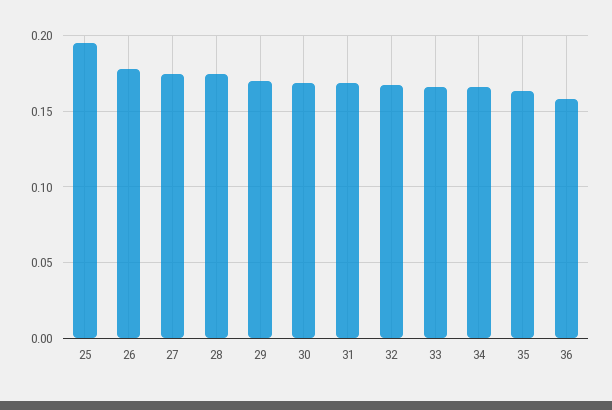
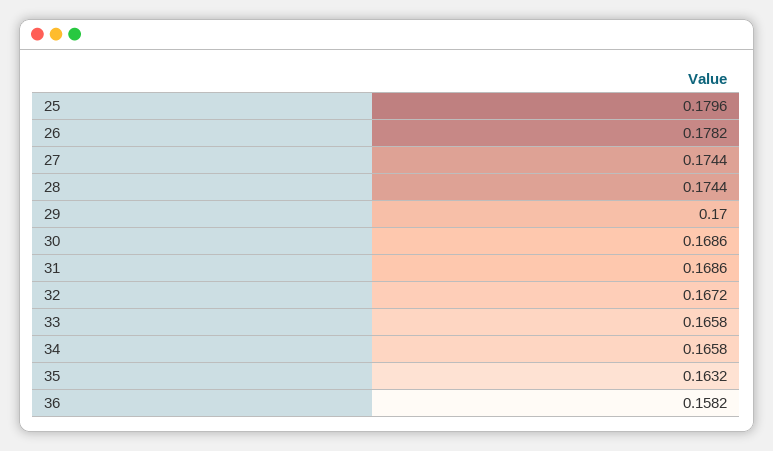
  {
-   "25": 0.195,
+   "25": 0.1796,
    "26": 0.1782,
    "27": 0.1744,
    "28": 0.1744,
    "29": 0.17,
    "30": 0.1686,
    "31": 0.1686,
    "32": 0.1672,
    "33": 0.1658,
    "34": 0.1658,
    "35": 0.1632,
    "36": 0.1582
  }

